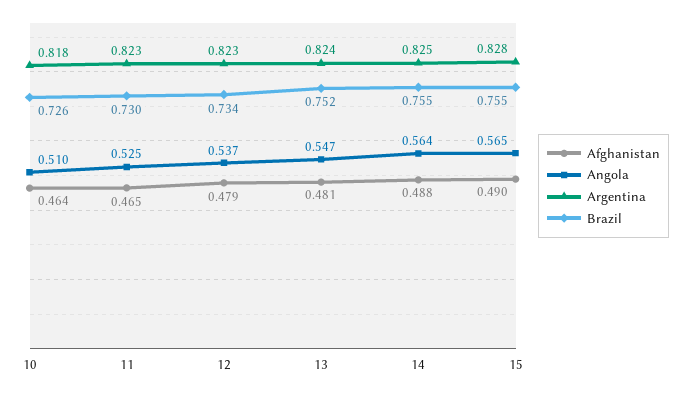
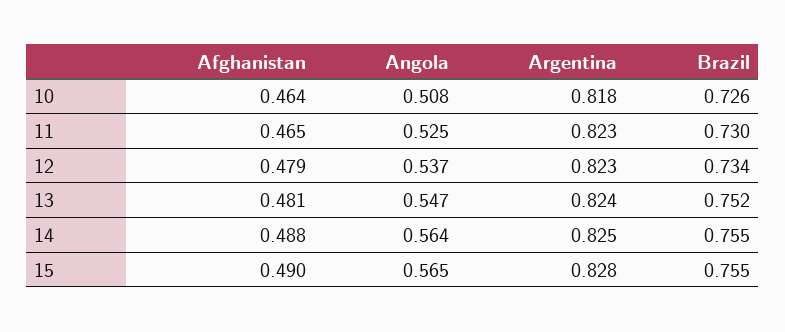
  {
    "Afghanistan": {
      "10": 0.464,
      "11": 0.465,
      "12": 0.479,
      "13": 0.481,
      "14": 0.488,
      "15": 0.49
    },
    "Angola": {
-     "10": 0.51,
+     "10": 0.508,
      "11": 0.525,
      "12": 0.537,
      "13": 0.547,
      "14": 0.564,
      "15": 0.565
    },
    "Argentina": {
      "10": 0.818,
      "11": 0.823,
      "12": 0.823,
      "13": 0.824,
      "14": 0.825,
      "15": 0.828
    },
    "Brazil": {
      "10": 0.726,
      "11": 0.73,
      "12": 0.734,
      "13": 0.752,
      "14": 0.755,
      "15": 0.755
    }
  }

